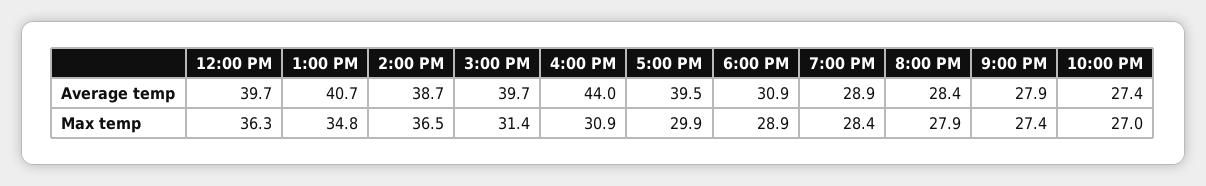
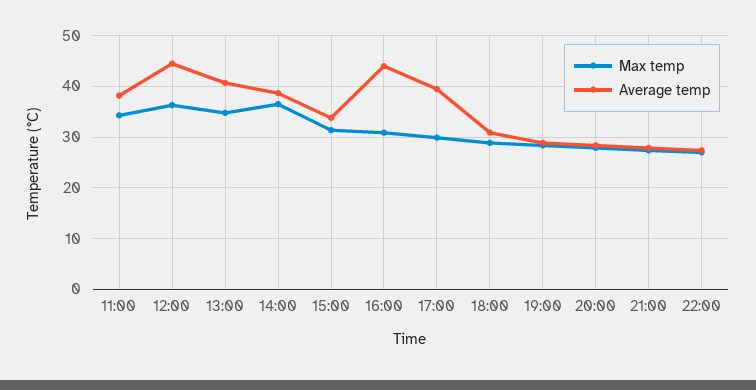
  {
    "Average temp": {
-     "12:00 PM": 39.7,
+     "12:00 PM": 44,
      "1:00 PM": 40.7,
      "2:00 PM": 38.7,
-     "3:00 PM": 39.7,
+     "3:00 PM": 34,
      "4:00 PM": 44,
      "5:00 PM": 39.5,
      "6:00 PM": 30.9,
      "7:00 PM": 28.9,
      "8:00 PM": 28.4,
      "9:00 PM": 27.9,
-     "10:00 PM": 27.4
+     "10:00 PM": 27.4,
+     "11:00": 38
    },
    "Max temp": {
      "12:00 PM": 36.3,
      "1:00 PM": 34.8,
      "2:00 PM": 36.5,
      "3:00 PM": 31.4,
      "4:00 PM": 30.9,
      "5:00 PM": 29.9,
      "6:00 PM": 28.9,
      "7:00 PM": 28.4,
      "8:00 PM": 27.9,
      "9:00 PM": 27.4,
-     "10:00 PM": 27
+     "10:00 PM": 27,
+     "11:00": 34
    }
  }

